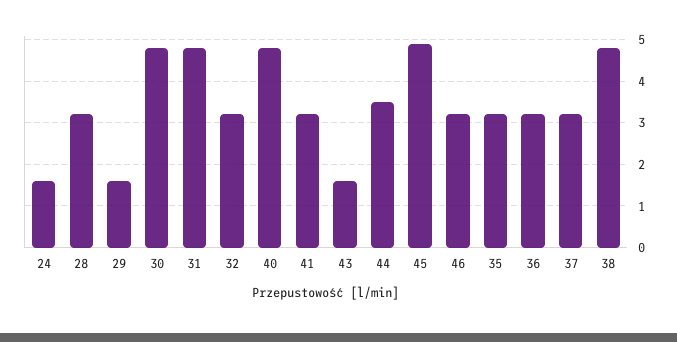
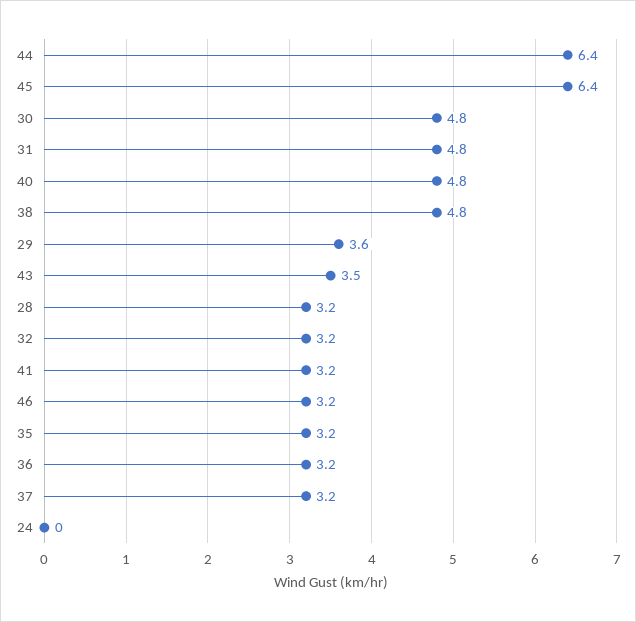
  {
-   "24": 1.5,
+   "24": 0,
    "28": 3.2,
-   "29": 1.5,
+   "29": 3.6,
    "30": 4.8,
    "31": 4.8,
    "32": 3.2,
    "40": 4.8,
    "41": 3.2,
-   "43": 1.5,
+   "43": 3.5,
-   "44": 3.5,
+   "44": 6.4,
-   "45": 5,
+   "45": 6.4,
    "46": 3.2,
    "35": 3.2,
    "36": 3.2,
    "37": 3.2,
    "38": 4.8
  }

